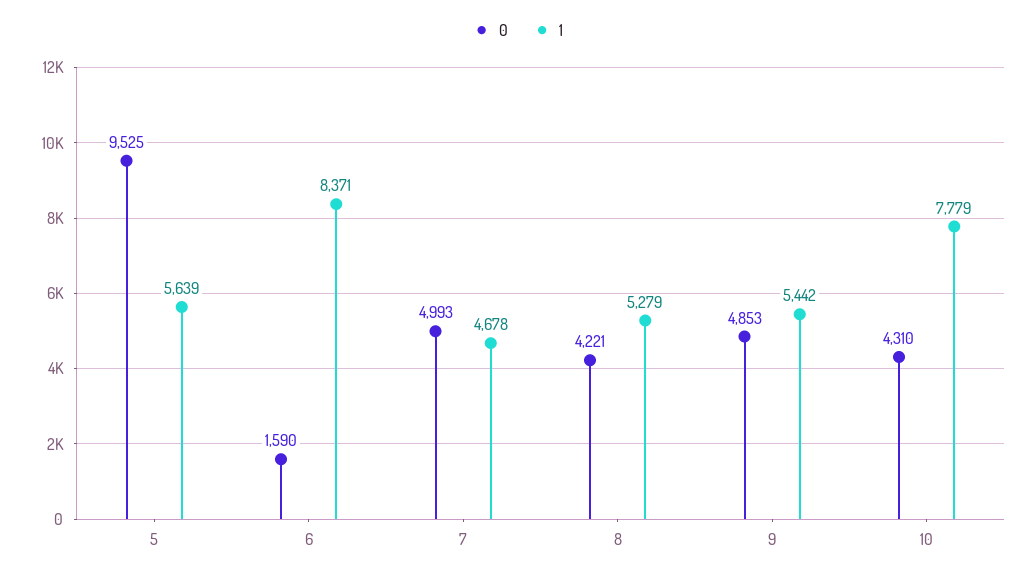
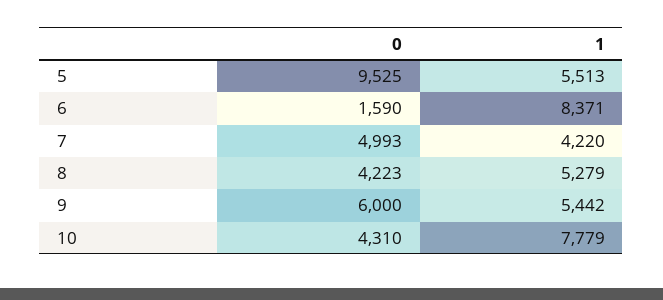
  {
    "0": {
      "5": 9525,
      "6": 1590,
      "7": 4993,
-     "8": 4221,
+     "8": 4223,
-     "9": 4853,
+     "9": 6000,
      "10": 4310
    },
    "1": {
-     "5": 5639,
+     "5": 5513,
      "6": 8371,
-     "7": 4678,
+     "7": 4220,
      "8": 5279,
      "9": 5442,
      "10": 7779
    }
  }

